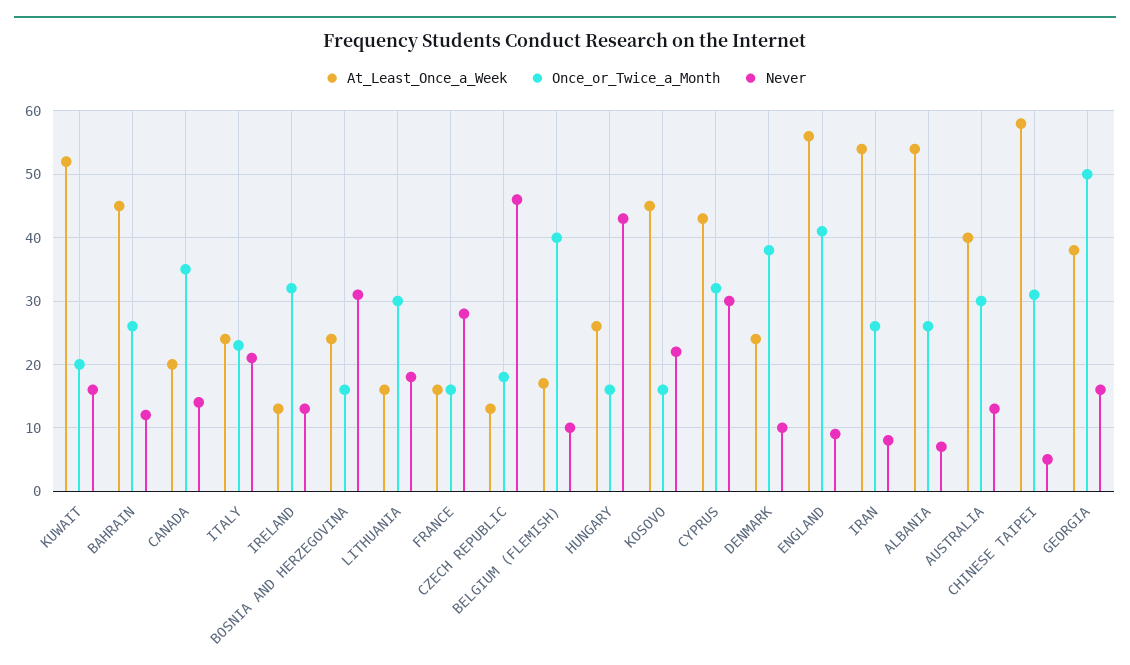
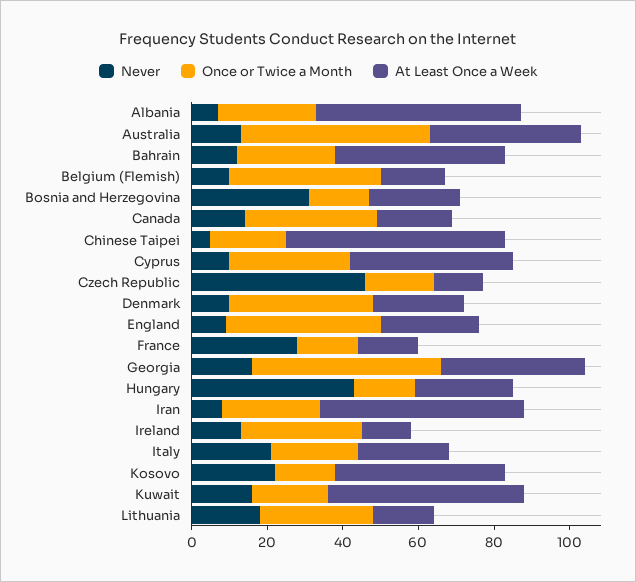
  {
    "At_Least_Once_a_Week": {
      "KUWAIT": 52,
      "BAHRAIN": 45,
      "CANADA": 20,
      "ITALY": 24,
      "IRELAND": 13,
      "BOSNIA AND HERZEGOVINA": 24,
      "LITHUANIA": 16,
      "FRANCE": 16,
      "CZECH REPUBLIC": 13,
      "BELGIUM (FLEMISH)": 17,
      "HUNGARY": 26,
      "KOSOVO": 45,
      "CYPRUS": 43,
      "DENMARK": 24,
-     "ENGLAND": 56,
+     "ENGLAND": 25,
      "IRAN": 54,
      "ALBANIA": 54,
      "AUSTRALIA": 40,
      "CHINESE TAIPEI": 58,
      "GEORGIA": 38
    },
    "Once_or_Twice_a_Month": {
      "KUWAIT": 20,
      "BAHRAIN": 26,
      "CANADA": 35,
      "ITALY": 23,
      "IRELAND": 32,
      "BOSNIA AND HERZEGOVINA": 16,
      "LITHUANIA": 30,
      "FRANCE": 16,
      "CZECH REPUBLIC": 18,
      "BELGIUM (FLEMISH)": 40,
      "HUNGARY": 16,
      "KOSOVO": 16,
      "CYPRUS": 32,
      "DENMARK": 38,
      "ENGLAND": 41,
      "IRAN": 26,
      "ALBANIA": 26,
-     "AUSTRALIA": 30,
+     "AUSTRALIA": 50,
-     "CHINESE TAIPEI": 31,
+     "CHINESE TAIPEI": 20,
      "GEORGIA": 50
    },
    "Never": {
      "KUWAIT": 16,
      "BAHRAIN": 12,
      "CANADA": 14,
      "ITALY": 21,
      "IRELAND": 13,
      "BOSNIA AND HERZEGOVINA": 31,
      "LITHUANIA": 18,
      "FRANCE": 28,
      "CZECH REPUBLIC": 46,
      "BELGIUM (FLEMISH)": 10,
      "HUNGARY": 43,
      "KOSOVO": 22,
-     "CYPRUS": 30,
+     "CYPRUS": 10,
      "DENMARK": 10,
      "ENGLAND": 9,
      "IRAN": 8,
      "ALBANIA": 7,
      "AUSTRALIA": 13,
      "CHINESE TAIPEI": 5,
      "GEORGIA": 16
    }
  }

